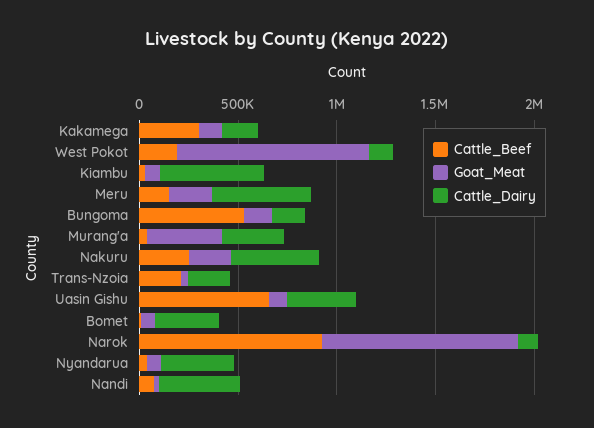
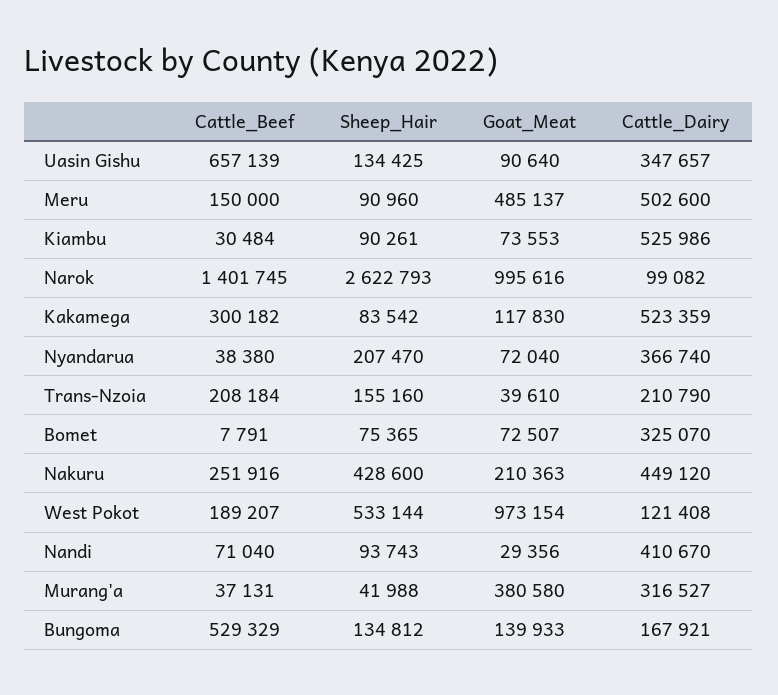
  {
    "Cattle_Beef": {
      "Kakamega": 300182,
      "West Pokot": 189207,
      "Kiambu": 30484,
      "Meru": 150000,
      "Bungoma": 529329,
      "Murang'a": 37131,
      "Nakuru": 251916,
      "Trans-Nzoia": 208184,
      "Uasin Gishu": 657139,
      "Bomet": 7791,
-     "Narok": 900000,
+     "Narok": 1401745,
      "Nyandarua": 38380,
      "Nandi": 71040
    },
    "Goat_Meat": {
      "Kakamega": 117830,
      "West Pokot": 973154,
      "Kiambu": 73553,
-     "Meru": 200000,
+     "Meru": 485137,
      "Bungoma": 139933,
      "Murang'a": 380580,
      "Nakuru": 210363,
      "Trans-Nzoia": 39610,
      "Uasin Gishu": 90640,
      "Bomet": 72507,
      "Narok": 995616,
      "Nyandarua": 72040,
      "Nandi": 29356
    },
    "Cattle_Dairy": {
-     "Kakamega": 200000,
+     "Kakamega": 523359,
      "West Pokot": 121408,
      "Kiambu": 525986,
      "Meru": 502600,
      "Bungoma": 167921,
      "Murang'a": 316527,
      "Nakuru": 449120,
      "Trans-Nzoia": 210790,
      "Uasin Gishu": 347657,
      "Bomet": 325070,
      "Narok": 99082,
      "Nyandarua": 366740,
      "Nandi": 410670
-   }
+   },
+   "Sheep_Hair": {
+     "Uasin Gishu": 134425,
+     "Meru": 90960,
+     "Kiambu": 90261,
+     "Narok": 2622793,
+     "Kakamega": 83542,
+     "Nyandarua": 207470,
+     "Trans-Nzoia": 155160,
+     "Bomet": 75365,
+     "Nakuru": 428600,
+     "West Pokot": 533144,
+     "Nandi": 93743,
+     "Murang'a": 41988,
+     "Bungoma": 134812
+   }
  }

